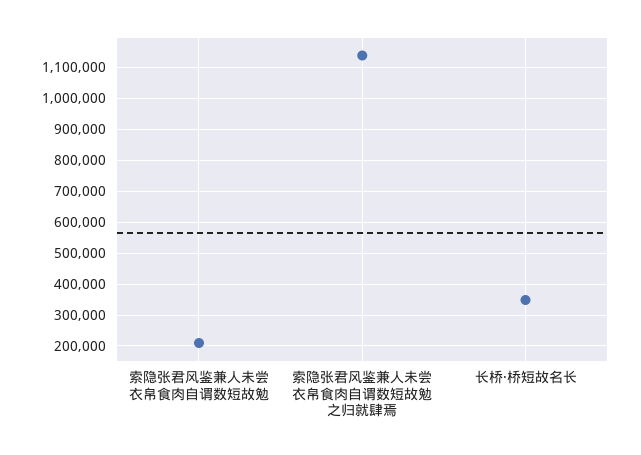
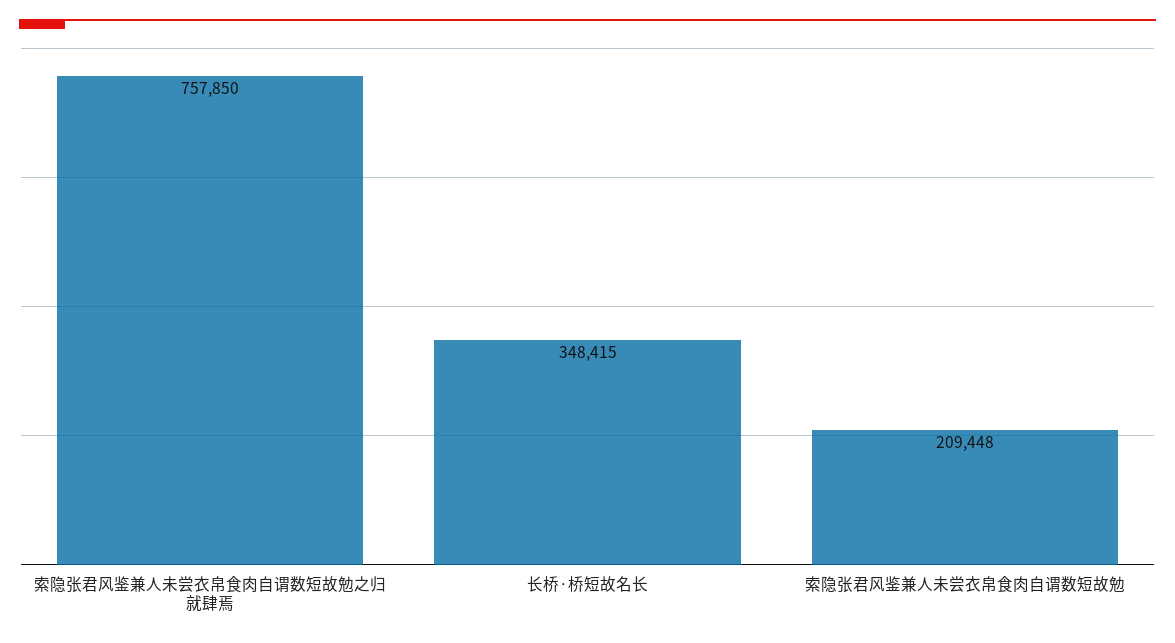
  {
    "索隐张君风鉴兼人未尝衣帛食肉自谓数短故勉": 209448,
-   "索隐张君风鉴兼人未尝衣帛食肉自谓数短故勉之归就肆焉": 1140000,
+   "索隐张君风鉴兼人未尝衣帛食肉自谓数短故勉之归就肆焉": 757850,
    "长桥·桥短故名长": 348415
  }

